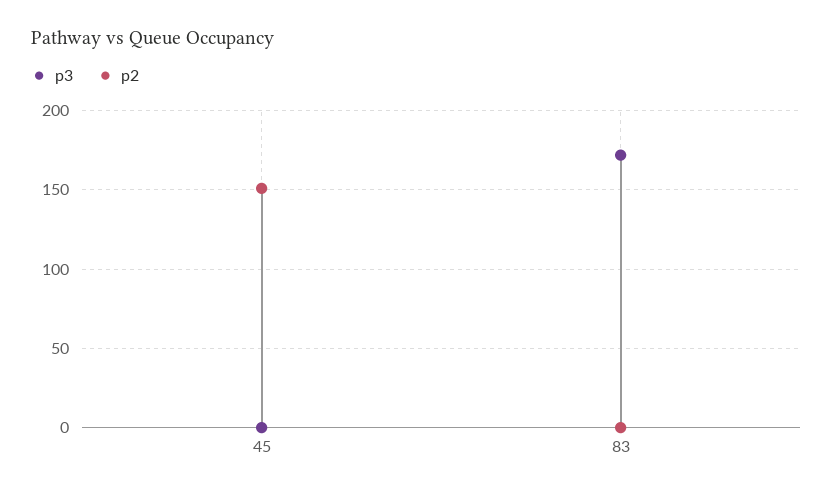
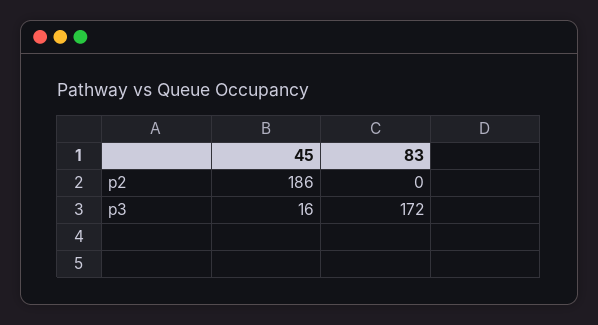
  {
    "p3": {
-     "45": 0,
+     "45": 16,
      "83": 172
    },
    "p2": {
-     "45": 150,
+     "45": 186,
      "83": 0
    }
  }

